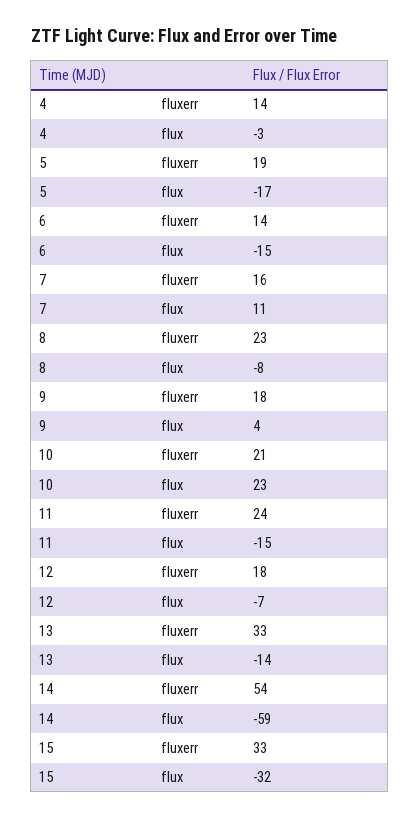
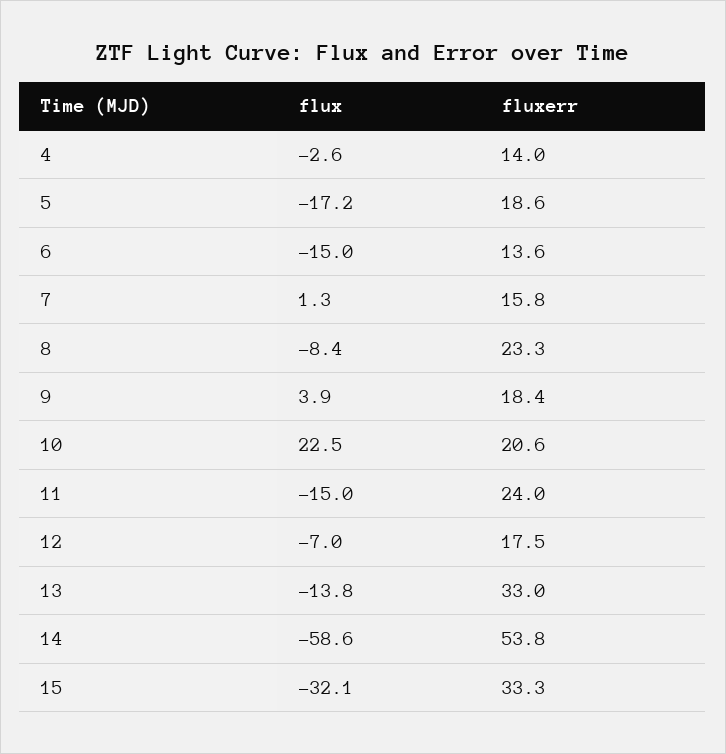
  {
    "4": {
      "fluxerr": 14,
      "flux": -2.6
    },
    "5": {
      "fluxerr": 18.6,
      "flux": -17.2
    },
    "6": {
      "fluxerr": 13.6,
      "flux": -15
    },
    "7": {
      "fluxerr": 15.8,
-     "flux": 11
+     "flux": 1.3
    },
    "8": {
      "fluxerr": 23.3,
      "flux": -8.4
    },
    "9": {
      "fluxerr": 18.4,
      "flux": 3.9
    },
    "10": {
      "fluxerr": 20.6,
      "flux": 22.5
    },
    "11": {
      "fluxerr": 24,
      "flux": -15
    },
    "12": {
      "fluxerr": 17.5,
      "flux": -7
    },
    "13": {
      "fluxerr": 33,
      "flux": -13.8
    },
    "14": {
      "fluxerr": 53.8,
      "flux": -58.6
    },
    "15": {
      "fluxerr": 33.3,
      "flux": -32.1
    }
  }

